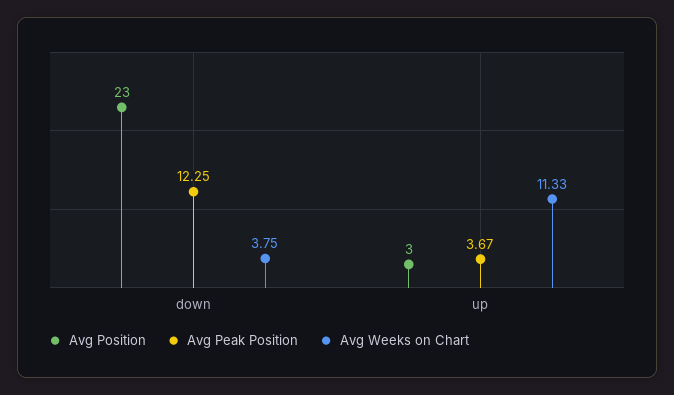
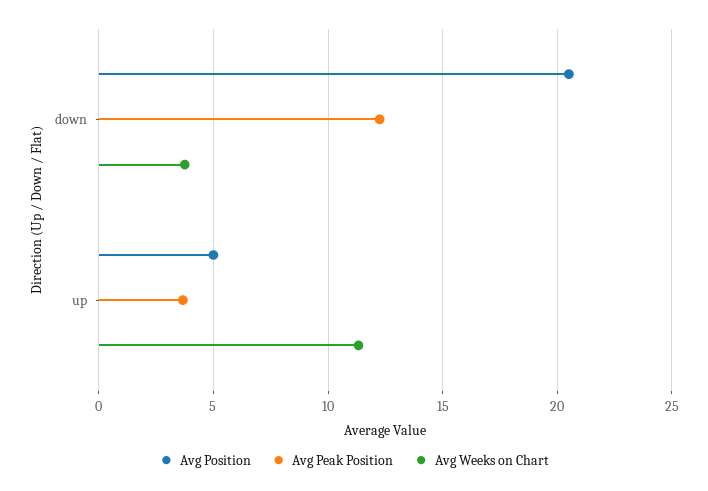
  {
    "Avg Position": {
-     "down": 23,
+     "down": 20.5,
-     "up": 3
+     "up": 5
    },
    "Avg Peak Position": {
      "down": 12.25,
      "up": 3.67
    },
    "Avg Weeks on Chart": {
      "down": 3.75,
      "up": 11.33
    }
  }

